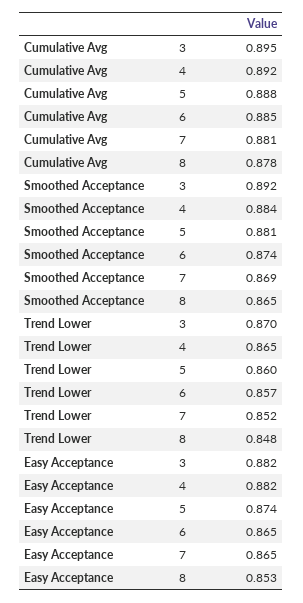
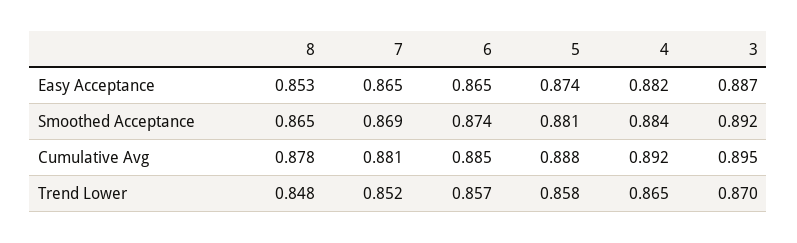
  {
    "Cumulative Avg": {
      "3": 0.895,
      "4": 0.892,
      "5": 0.888,
      "6": 0.885,
      "7": 0.881,
      "8": 0.878
    },
    "Smoothed Acceptance": {
      "3": 0.892,
      "4": 0.884,
      "5": 0.881,
      "6": 0.874,
      "7": 0.869,
      "8": 0.865
    },
    "Trend Lower": {
      "3": 0.87,
      "4": 0.865,
-     "5": 0.86,
+     "5": 0.858,
      "6": 0.857,
      "7": 0.852,
      "8": 0.848
    },
    "Easy Acceptance": {
-     "3": 0.882,
+     "3": 0.887,
      "4": 0.882,
      "5": 0.874,
      "6": 0.865,
      "7": 0.865,
      "8": 0.853
    }
  }

